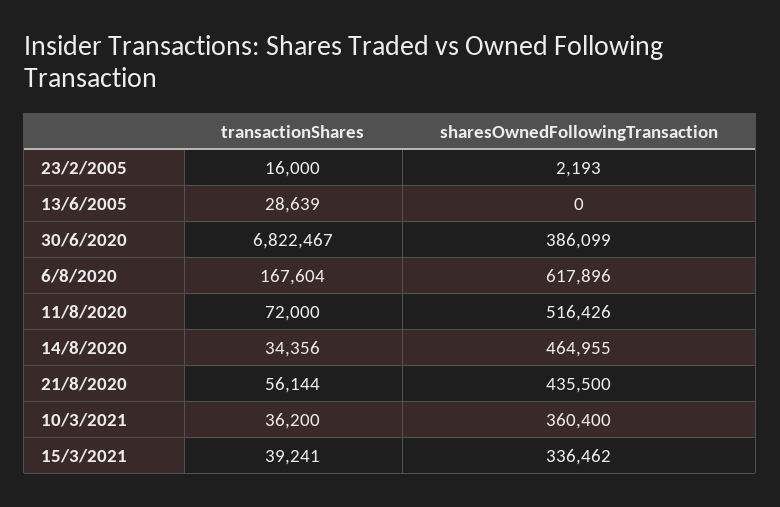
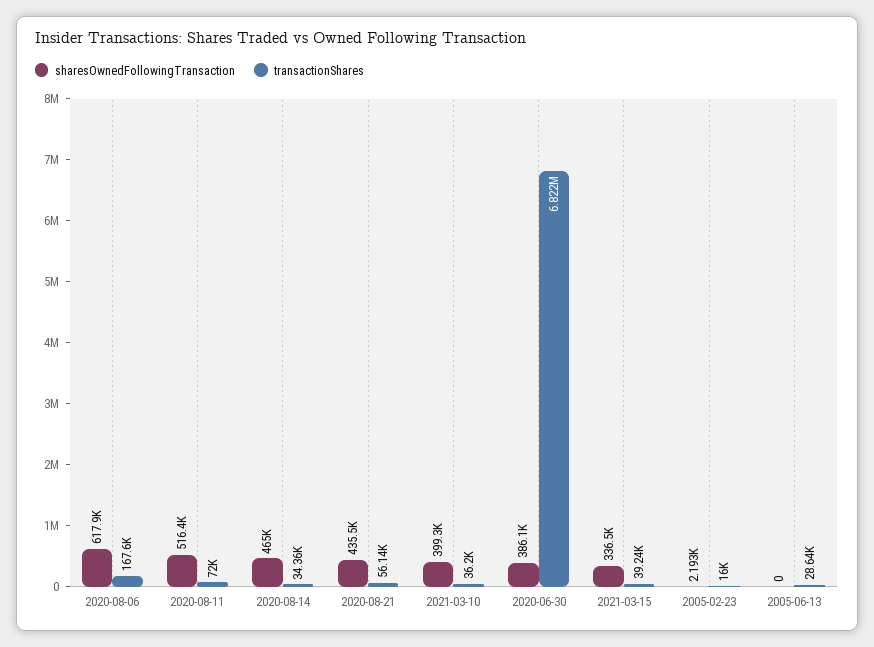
  {
    "transactionShares": {
      "23/2/2005": 16000,
      "13/6/2005": 28639,
      "30/6/2020": 6822467,
      "6/8/2020": 167604,
      "11/8/2020": 72000,
      "14/8/2020": 34356,
      "21/8/2020": 56144,
      "10/3/2021": 36200,
      "15/3/2021": 39241
    },
    "sharesOwnedFollowingTransaction": {
      "23/2/2005": 2193,
      "13/6/2005": 0,
      "30/6/2020": 386099,
      "6/8/2020": 617896,
      "11/8/2020": 516426,
      "14/8/2020": 464955,
      "21/8/2020": 435500,
-     "10/3/2021": 360400,
+     "10/3/2021": 399300,
      "15/3/2021": 336462
    }
  }

